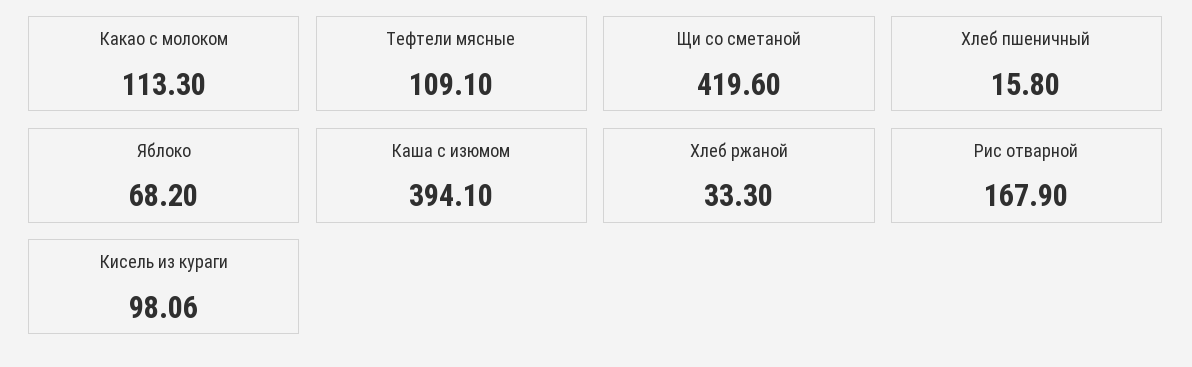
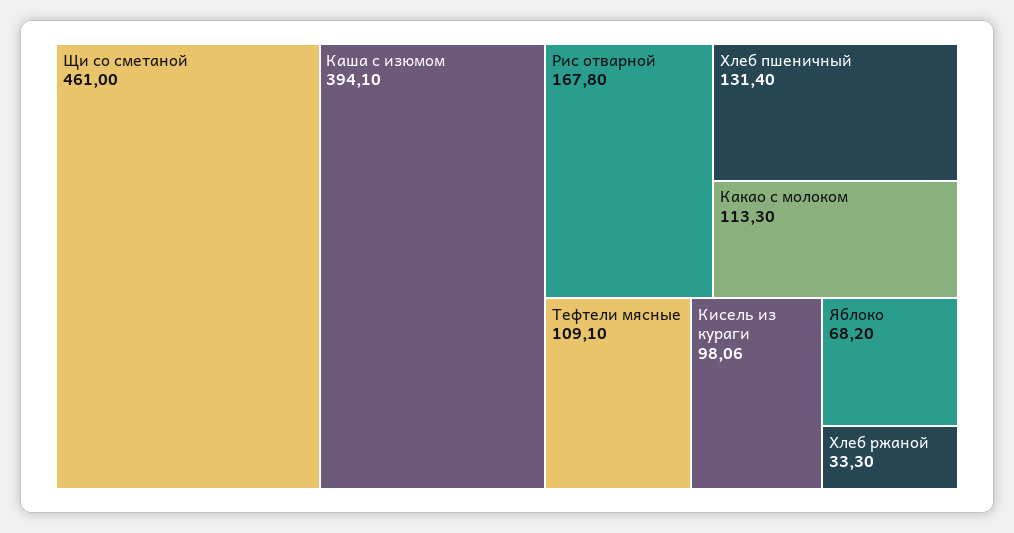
  {
    "Какао с молоком": 113.3,
    "Тефтели мясные": 109.1,
-   "Щи со сметаной": 419.6,
+   "Щи со сметаной": 461,
-   "Хлеб пшеничный": 15.8,
+   "Хлеб пшеничный": 131.4,
    "Яблоко": 68.2,
    "Каша с изюмом": 394.1,
    "Хлеб ржаной": 33.3,
-   "Рис отварной": 167.9,
+   "Рис отварной": 167.8,
    "Кисель из кураги": 98.06
  }

